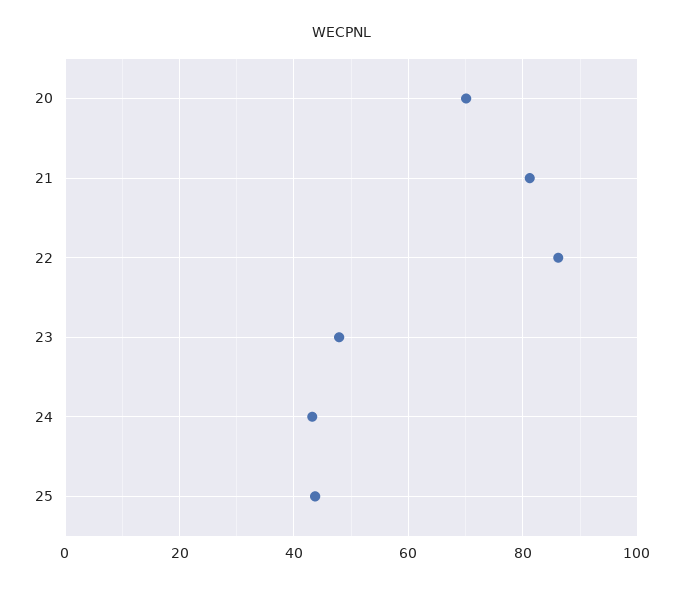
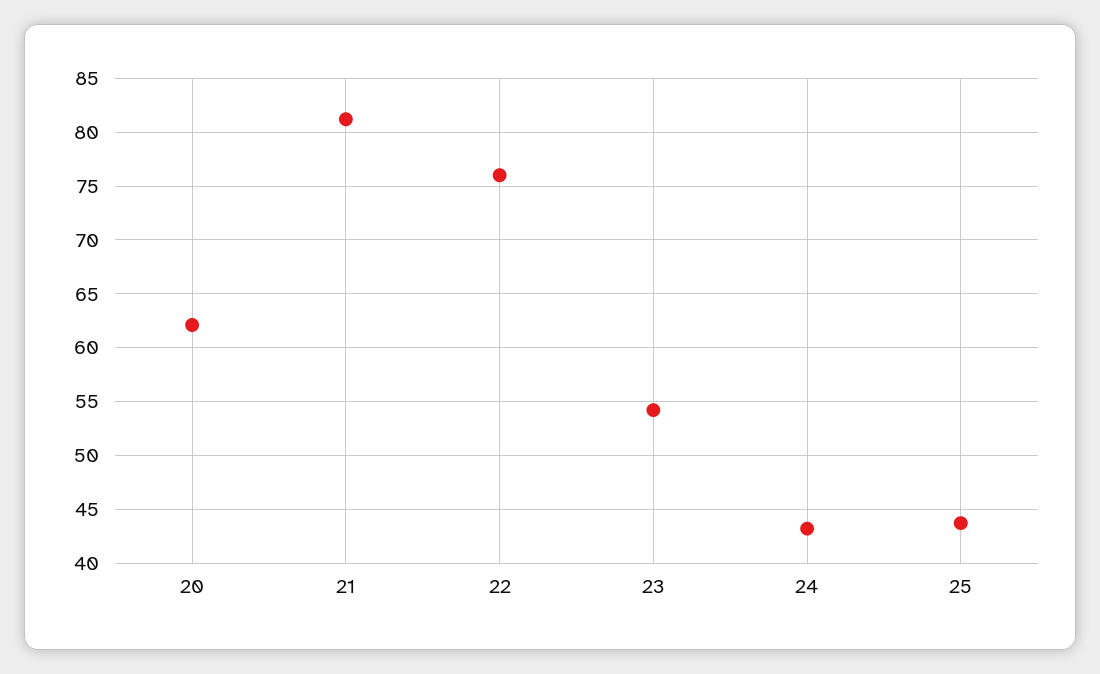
  {
-   "20": 70,
+   "20": 62,
    "21": 81,
-   "22": 86,
+   "22": 76,
-   "23": 48,
+   "23": 54,
    "24": 43,
    "25": 44
  }

